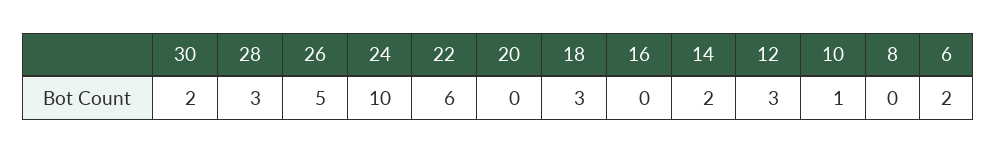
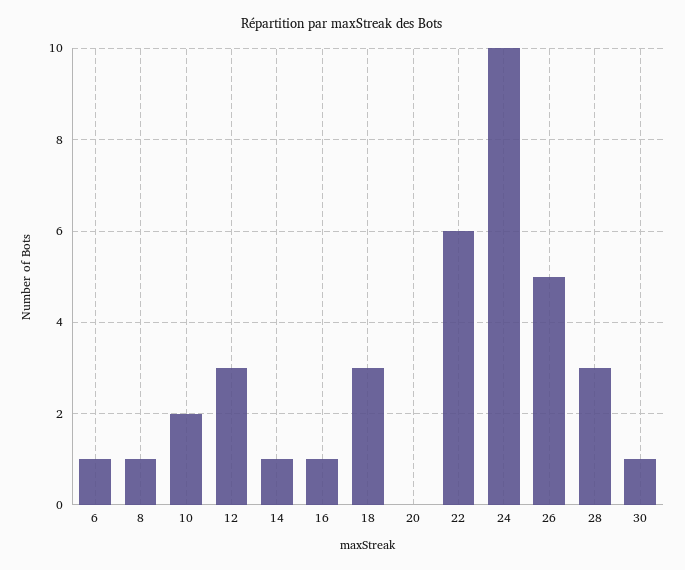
  {
-   "30": 2,
+   "30": 1,
    "28": 3,
    "26": 5,
    "24": 10,
    "22": 6,
    "20": 0,
    "18": 3,
-   "16": 0,
+   "16": 1,
-   "14": 2,
+   "14": 1,
    "12": 3,
-   "10": 1,
+   "10": 2,
-   "8": 0,
+   "8": 1,
-   "6": 2
+   "6": 1
  }

